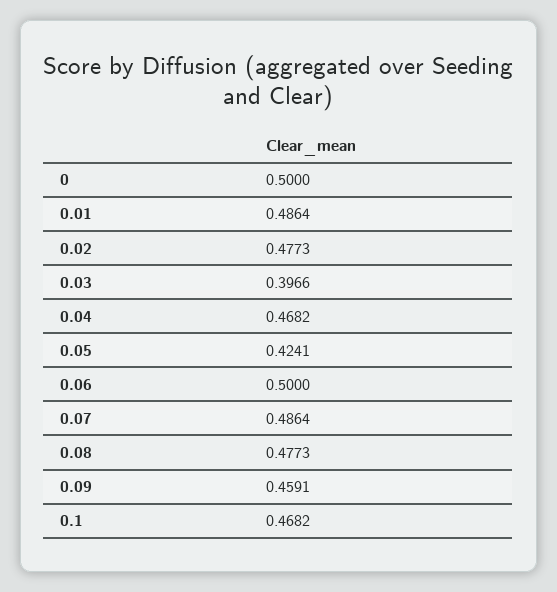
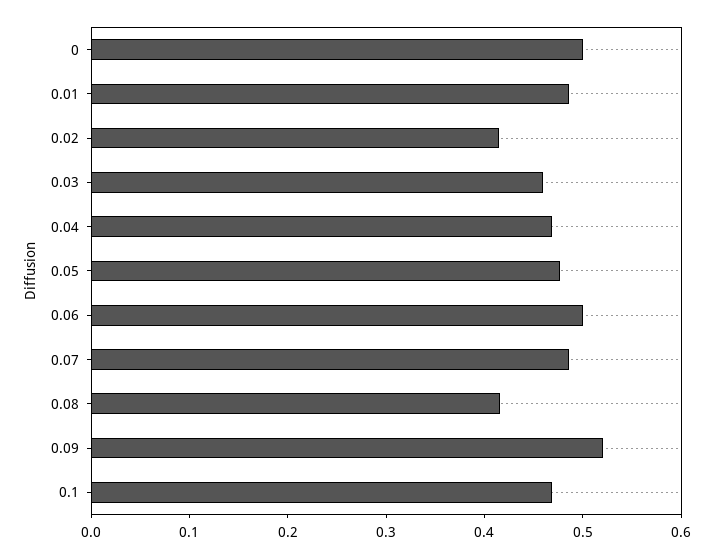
  {
    "0": 0.5,
    "0.01": 0.4864,
-   "0.02": 0.4773,
+   "0.02": 0.42,
-   "0.03": 0.3966,
+   "0.03": 0.46,
    "0.04": 0.4682,
-   "0.05": 0.4241,
+   "0.05": 0.48,
    "0.06": 0.5,
    "0.07": 0.4864,
-   "0.08": 0.4773,
+   "0.08": 0.42,
-   "0.09": 0.4591,
+   "0.09": 0.52,
    "0.1": 0.4682
  }

